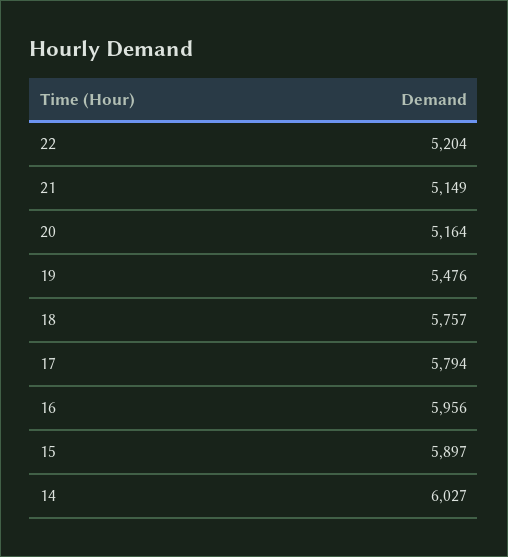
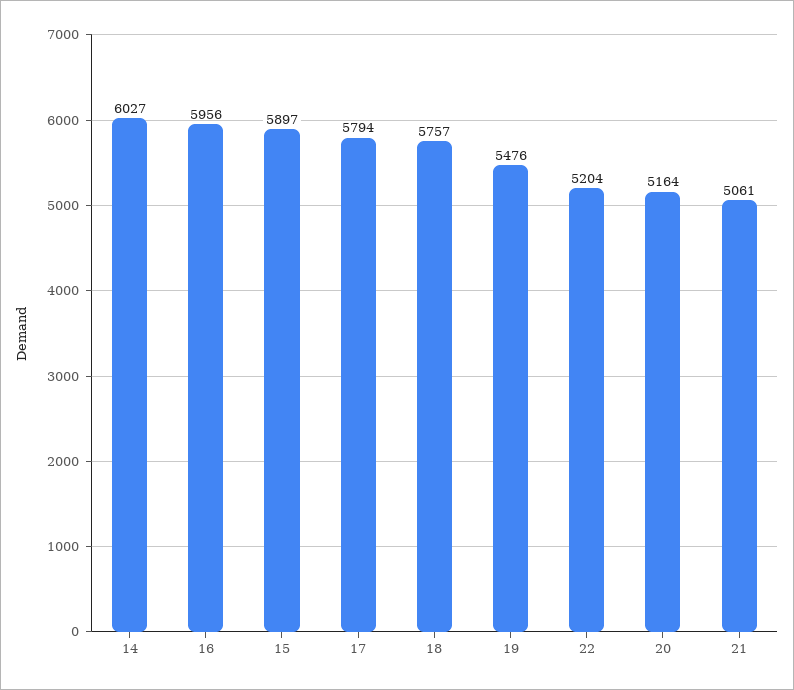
  {
    "22": 5204,
-   "21": 5149,
+   "21": 5061,
    "20": 5164,
    "19": 5476,
    "18": 5757,
    "17": 5794,
    "16": 5956,
    "15": 5897,
    "14": 6027
  }

